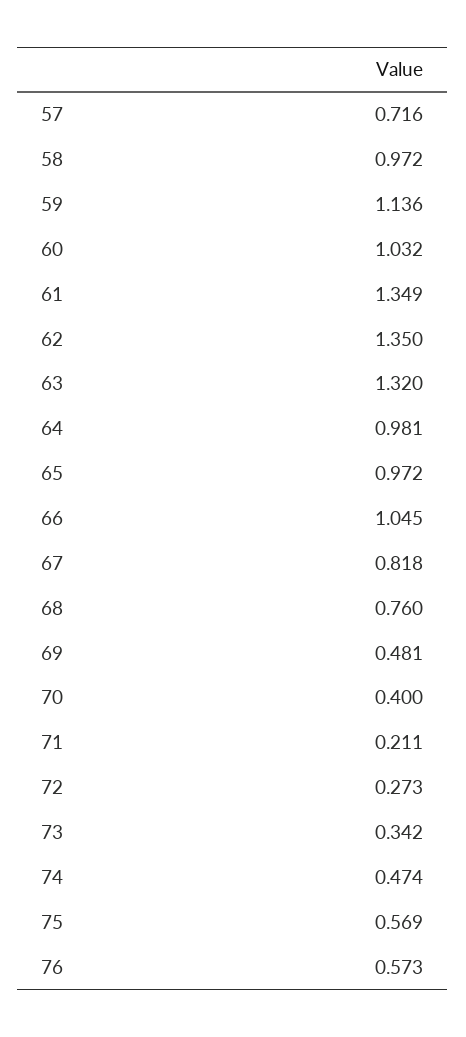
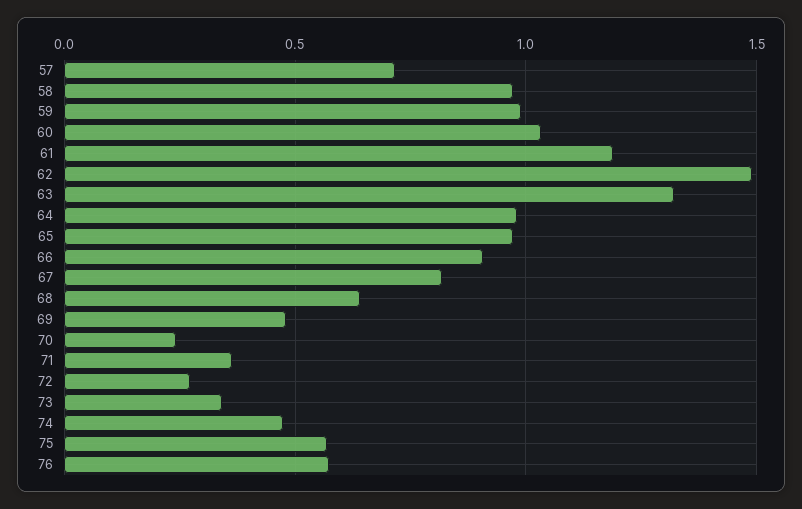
  {
    "57": 0.716,
    "58": 0.972,
-   "59": 1.136,
+   "59": 1,
    "60": 1.032,
-   "61": 1.349,
+   "61": 1.2,
-   "62": 1.35,
+   "62": 1.5,
    "63": 1.32,
    "64": 0.981,
    "65": 0.972,
-   "66": 1.045,
+   "66": 0.9,
    "67": 0.818,
-   "68": 0.76,
+   "68": 0.65,
    "69": 0.481,
-   "70": 0.4,
+   "70": 0.25,
-   "71": 0.211,
+   "71": 0.35,
    "72": 0.273,
    "73": 0.342,
    "74": 0.474,
    "75": 0.569,
    "76": 0.573
  }

